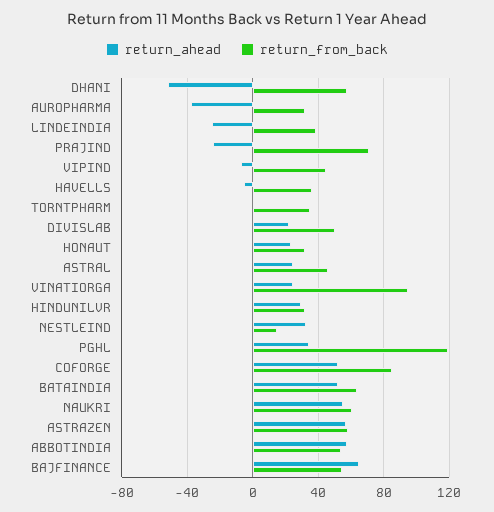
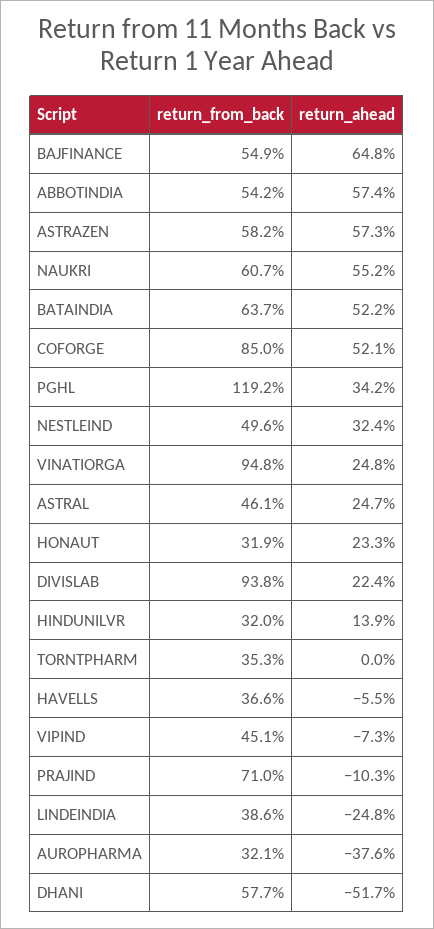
  {
    "return_ahead": {
      "DHANI": -51.7,
      "AUROPHARMA": -37.6,
      "LINDEINDIA": -24.8,
-     "PRAJIND": -25,
+     "PRAJIND": -10.3,
      "VIPIND": -7.3,
      "HAVELLS": -5.5,
      "TORNTPHARM": 0,
      "DIVISLAB": 22.4,
      "HONAUT": 23.3,
      "ASTRAL": 24.7,
      "VINATIORGA": 24.8,
-     "HINDUNILVR": 30,
+     "HINDUNILVR": 13.9,
      "NESTLEIND": 32.4,
      "PGHL": 34.2,
      "COFORGE": 52.1,
      "BATAINDIA": 52.2,
      "NAUKRI": 55.2,
      "ASTRAZEN": 57.3,
      "ABBOTINDIA": 57.4,
      "BAJFINANCE": 64.8
    },
    "return_from_back": {
      "DHANI": 57.7,
      "AUROPHARMA": 32.1,
      "LINDEINDIA": 38.6,
      "PRAJIND": 71,
      "VIPIND": 45.1,
      "HAVELLS": 36.6,
      "TORNTPHARM": 35.3,
-     "DIVISLAB": 50,
+     "DIVISLAB": 93.8,
      "HONAUT": 31.9,
      "ASTRAL": 46.1,
      "VINATIORGA": 94.8,
      "HINDUNILVR": 32,
-     "NESTLEIND": 15,
+     "NESTLEIND": 49.6,
      "PGHL": 119.2,
      "COFORGE": 85,
      "BATAINDIA": 63.7,
      "NAUKRI": 60.7,
      "ASTRAZEN": 58.2,
      "ABBOTINDIA": 54.2,
      "BAJFINANCE": 54.9
    }
  }

